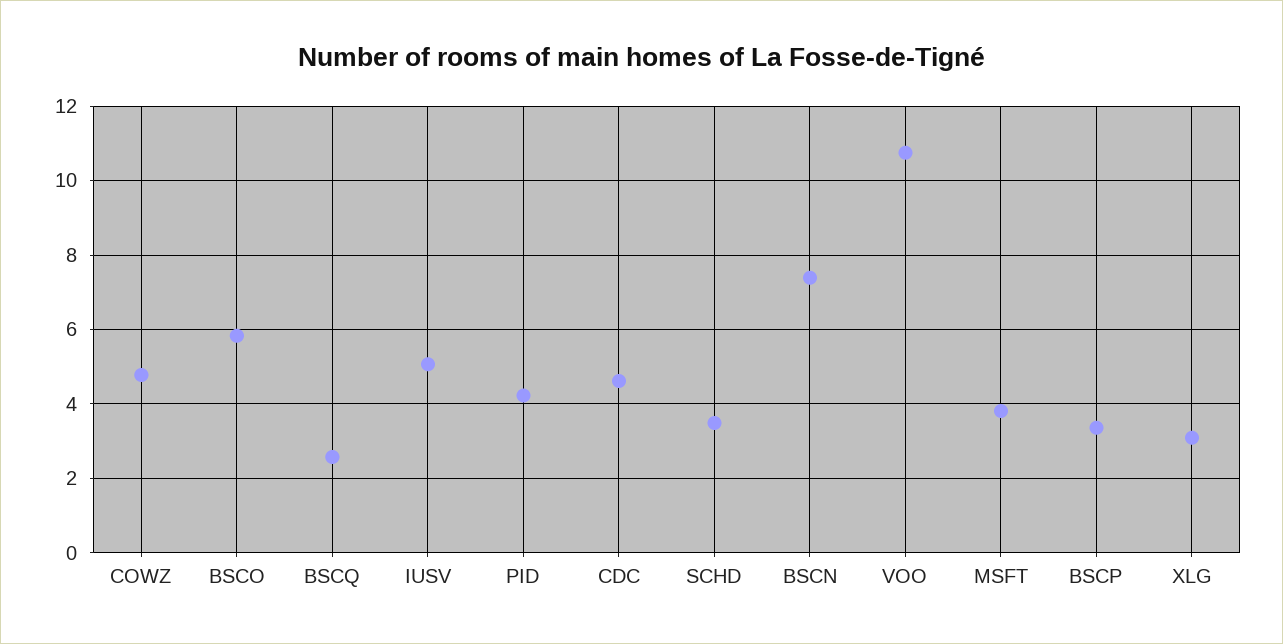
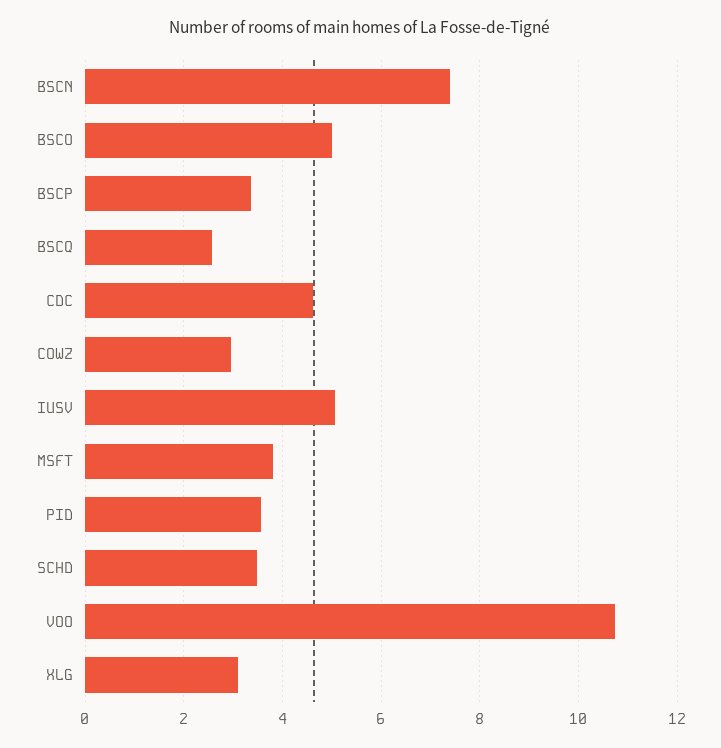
  {
-   "COWZ": 4.8,
+   "COWZ": 3,
-   "BSCO": 5.8,
+   "BSCO": 5,
    "BSCQ": 2.6,
    "IUSV": 5,
-   "PID": 4.2,
+   "PID": 3.6,
    "CDC": 4.6,
    "SCHD": 3.4,
    "BSCN": 7.4,
    "VOO": 10.8,
    "MSFT": 3.8,
    "BSCP": 3.4,
    "XLG": 3
  }

